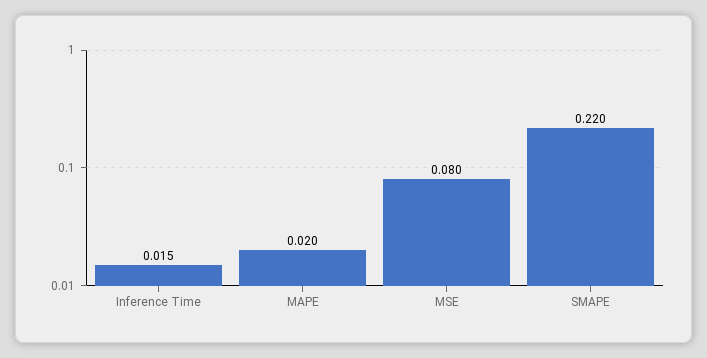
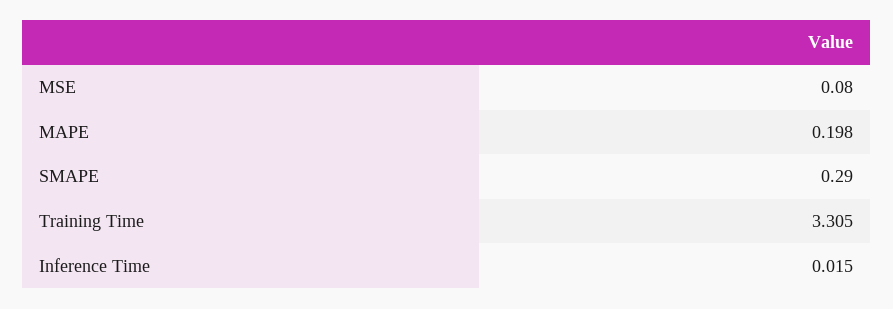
  {
    "Inference Time": 0.015,
-   "MAPE": 0.02,
+   "MAPE": 0.198,
    "MSE": 0.08,
-   "SMAPE": 0.22
+   "SMAPE": 0.29,
+   "Training Time": 3.305
  }

